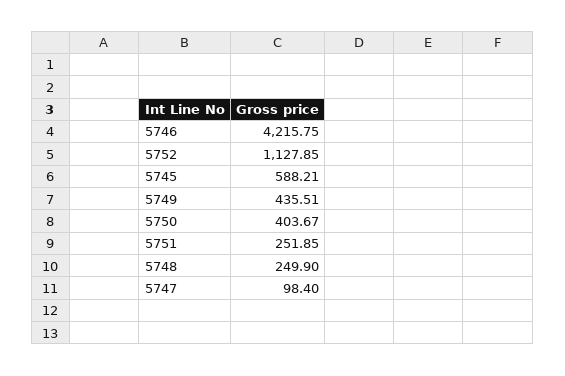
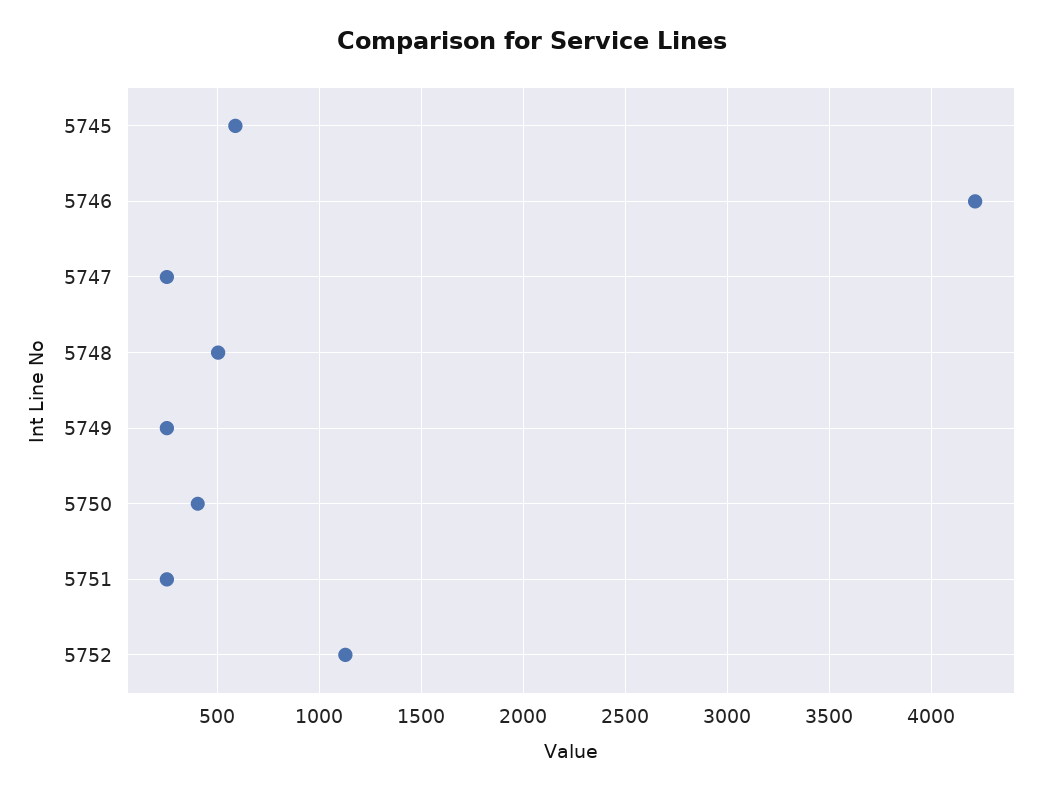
  {
    "5746": 4215.75,
    "5752": 1127.85,
    "5745": 588.21,
-   "5749": 435.51,
+   "5749": 250,
    "5750": 403.67,
    "5751": 251.85,
-   "5748": 249.9,
+   "5748": 500,
-   "5747": 98.4
+   "5747": 250
  }

